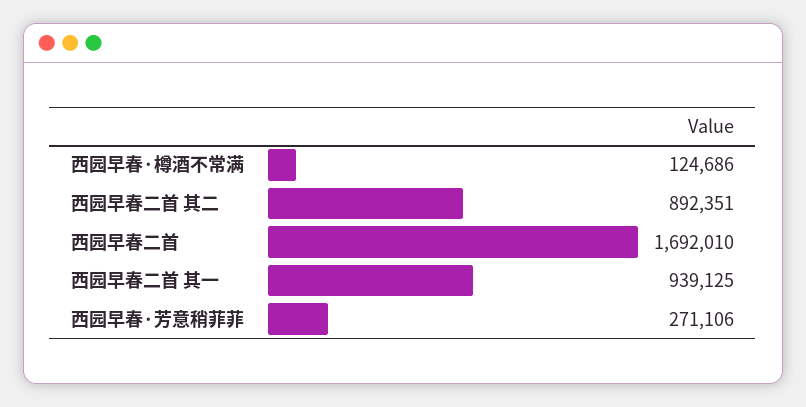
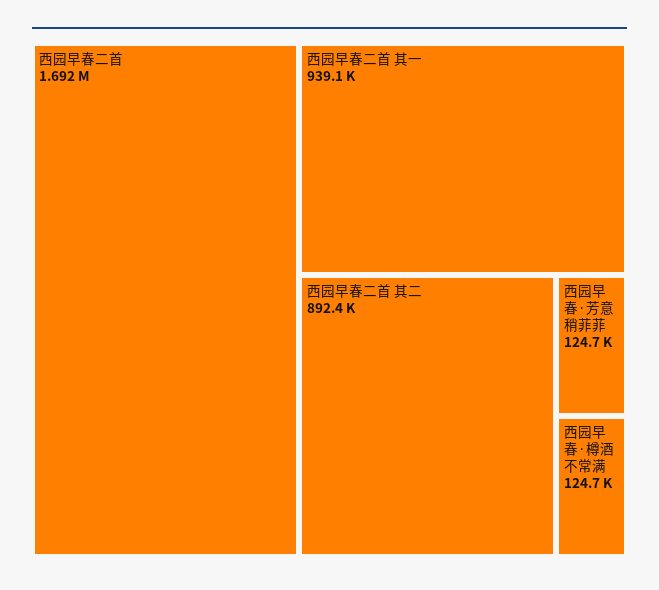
  {
    "西园早春·樽酒不常满": 124686,
    "西园早春二首 其二": 892351,
    "西园早春二首": 1692010,
    "西园早春二首 其一": 939125,
-   "西园早春·芳意稍菲菲": 271106
+   "西园早春·芳意稍菲菲": 124700
  }

